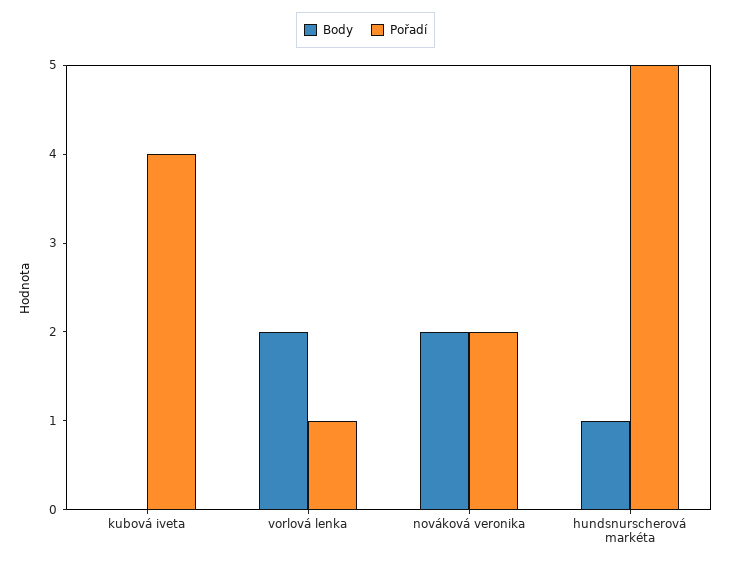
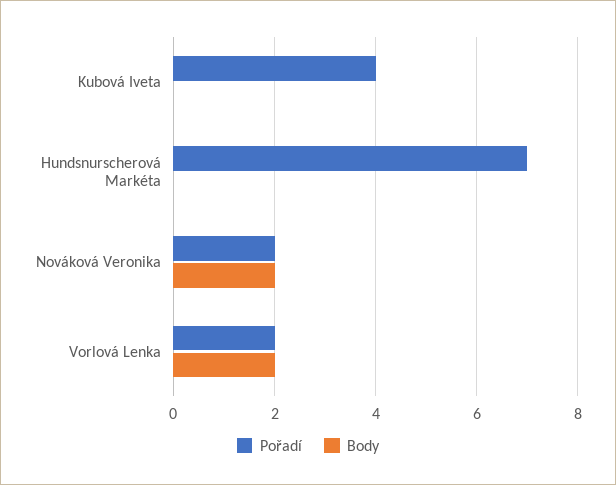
  {
    "Body": {
      "kubová iveta": 0,
      "vorlová lenka": 2,
      "nováková veronika": 2,
-     "hundsnurscherová markéta": 1
+     "hundsnurscherová markéta": 0
    },
    "Pořadí": {
      "kubová iveta": 4,
-     "vorlová lenka": 1,
+     "vorlová lenka": 2,
      "nováková veronika": 2,
-     "hundsnurscherová markéta": 5
+     "hundsnurscherová markéta": 7
    }
  }

